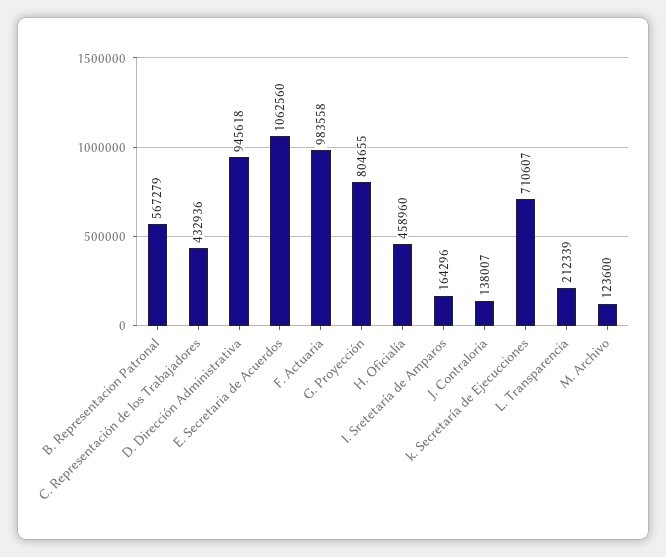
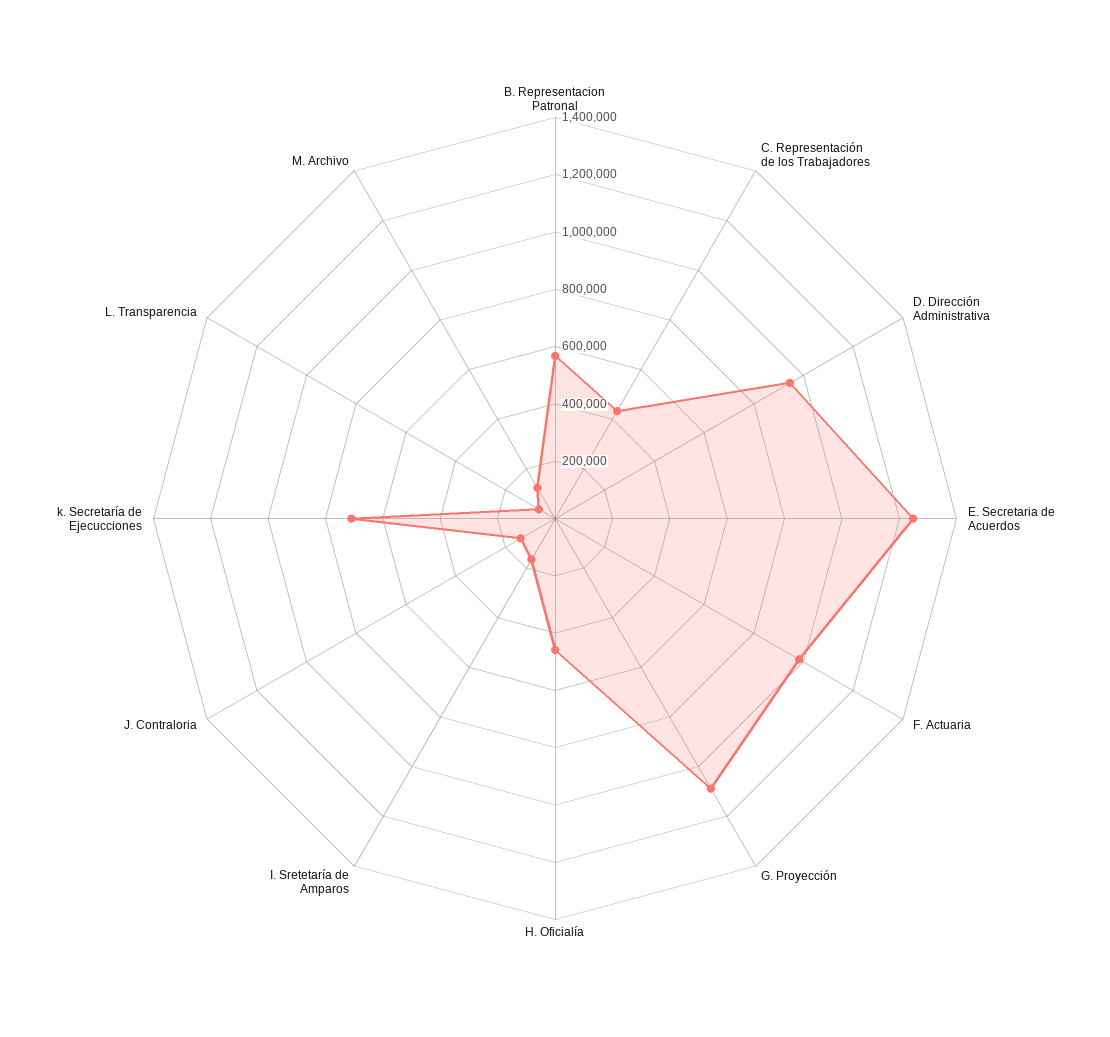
  {
    "B. Representacion Patronal": 567279,
    "C. Representación de los Trabajadores": 432936,
    "D. Dirección Administrativa": 945618,
-   "E. Secretaria de Acuerdos": 1062560,
+   "E. Secretaria de Acuerdos": 1250000,
    "F. Actuaria": 983558,
-   "G. Proyección": 804655,
+   "G. Proyección": 1100000,
    "H. Oficialía": 458960,
    "I. Sretetaría de Amparos": 164296,
    "J. Contraloria": 138007,
    "k. Secretaría de Ejecucciones": 710607,
-   "L. Transparencia": 212339,
+   "L. Transparencia": 50000,
    "M. Archivo": 123600
  }

